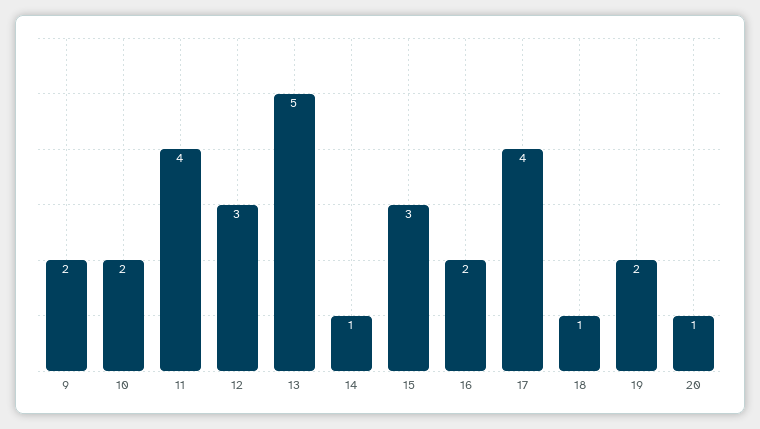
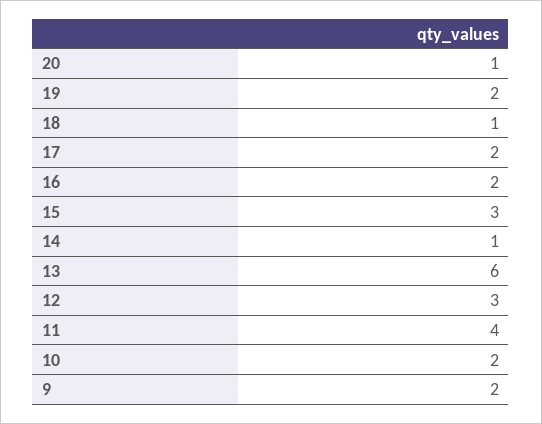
  {
    "9": 2,
    "10": 2,
    "11": 4,
    "12": 3,
-   "13": 5,
+   "13": 6,
    "14": 1,
    "15": 3,
    "16": 2,
-   "17": 4,
+   "17": 2,
    "18": 1,
    "19": 2,
    "20": 1
  }

